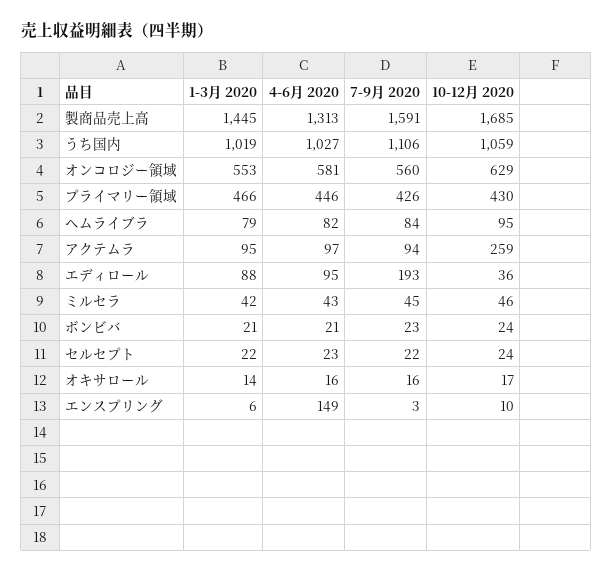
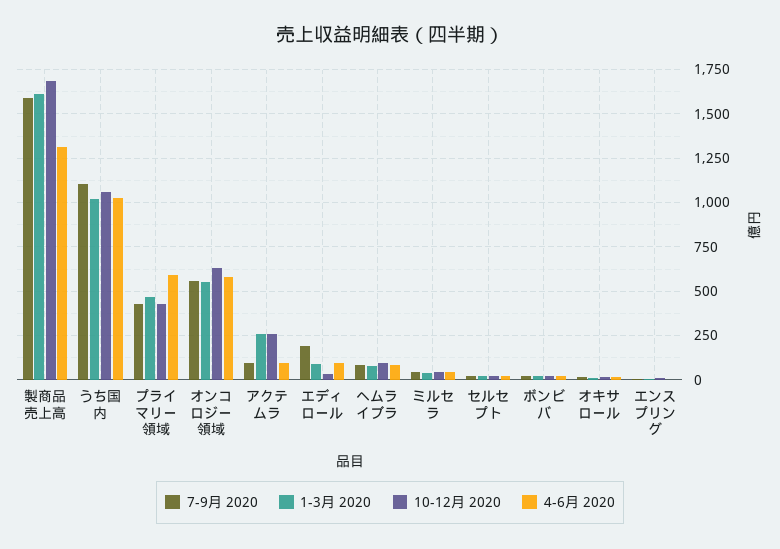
  {
    "1-3月 2020": {
-     "製商品売上高": 1445,
+     "製商品売上高": 1600,
      "うち国内": 1019,
      "オンコロジー領域": 553,
      "プライマリー領域": 466,
      "ヘムライブラ": 79,
-     "アクテムラ": 95,
+     "アクテムラ": 250,
      "エディロール": 88,
      "ミルセラ": 42,
      "ボンビバ": 21,
      "セルセプト": 22,
      "オキサロール": 14,
      "エンスプリング": 6
    },
    "4-6月 2020": {
      "製商品売上高": 1313,
      "うち国内": 1027,
      "オンコロジー領域": 581,
-     "プライマリー領域": 446,
+     "プライマリー領域": 600,
      "ヘムライブラ": 82,
      "アクテムラ": 97,
      "エディロール": 95,
      "ミルセラ": 43,
      "ボンビバ": 21,
      "セルセプト": 23,
      "オキサロール": 16,
-     "エンスプリング": 149
+     "エンスプリング": 0
    },
    "7-9月 2020": {
      "製商品売上高": 1591,
      "うち国内": 1106,
      "オンコロジー領域": 560,
      "プライマリー領域": 426,
      "ヘムライブラ": 84,
      "アクテムラ": 94,
      "エディロール": 193,
      "ミルセラ": 45,
      "ボンビバ": 23,
      "セルセプト": 22,
      "オキサロール": 16,
      "エンスプリング": 3
    },
    "10-12月 2020": {
      "製商品売上高": 1685,
      "うち国内": 1059,
      "オンコロジー領域": 629,
      "プライマリー領域": 430,
      "ヘムライブラ": 95,
      "アクテムラ": 259,
      "エディロール": 36,
      "ミルセラ": 46,
      "ボンビバ": 24,
      "セルセプト": 24,
      "オキサロール": 17,
      "エンスプリング": 10
    }
  }

